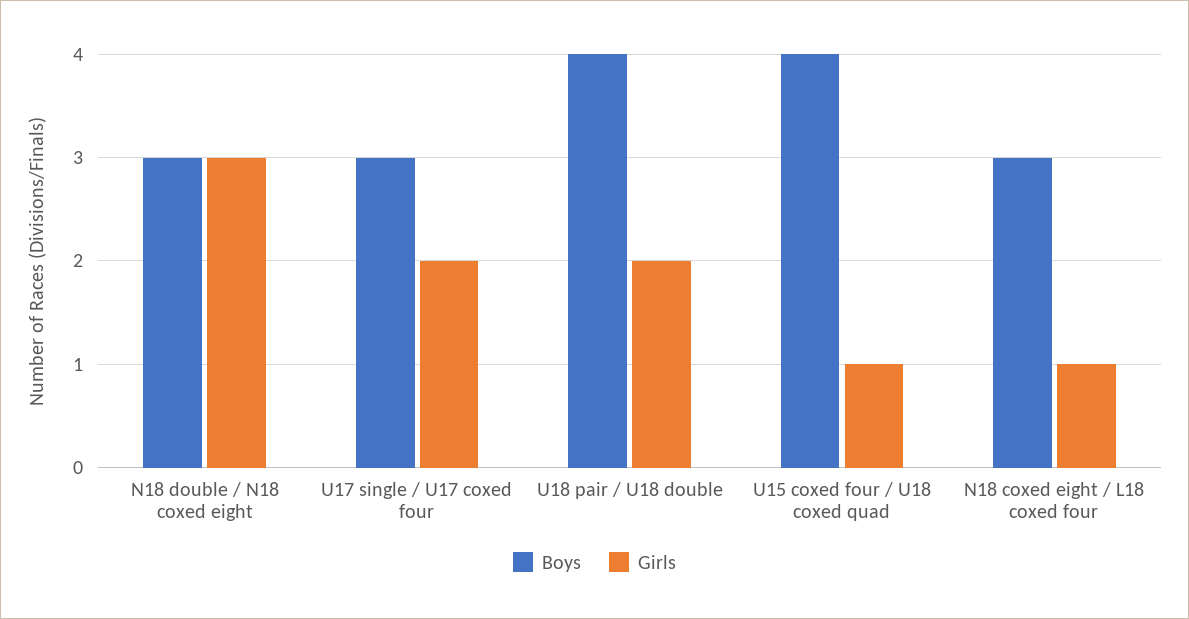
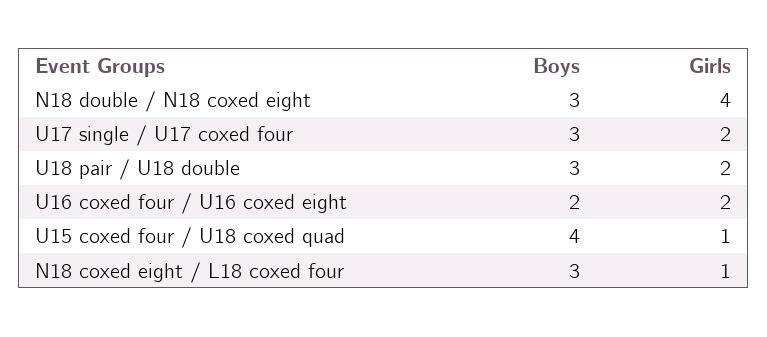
  {
    "Boys": {
      "N18 double / N18 coxed eight": 3,
      "U17 single / U17 coxed four": 3,
-     "U18 pair / U18 double": 4,
+     "U18 pair / U18 double": 3,
      "U15 coxed four / U18 coxed quad": 4,
-     "N18 coxed eight / L18 coxed four": 3
+     "N18 coxed eight / L18 coxed four": 3,
+     "U16 coxed four / U16 coxed eight": 2
    },
    "Girls": {
-     "N18 double / N18 coxed eight": 3,
+     "N18 double / N18 coxed eight": 4,
      "U17 single / U17 coxed four": 2,
      "U18 pair / U18 double": 2,
      "U15 coxed four / U18 coxed quad": 1,
-     "N18 coxed eight / L18 coxed four": 1
+     "N18 coxed eight / L18 coxed four": 1,
+     "U16 coxed four / U16 coxed eight": 2
    }
  }

